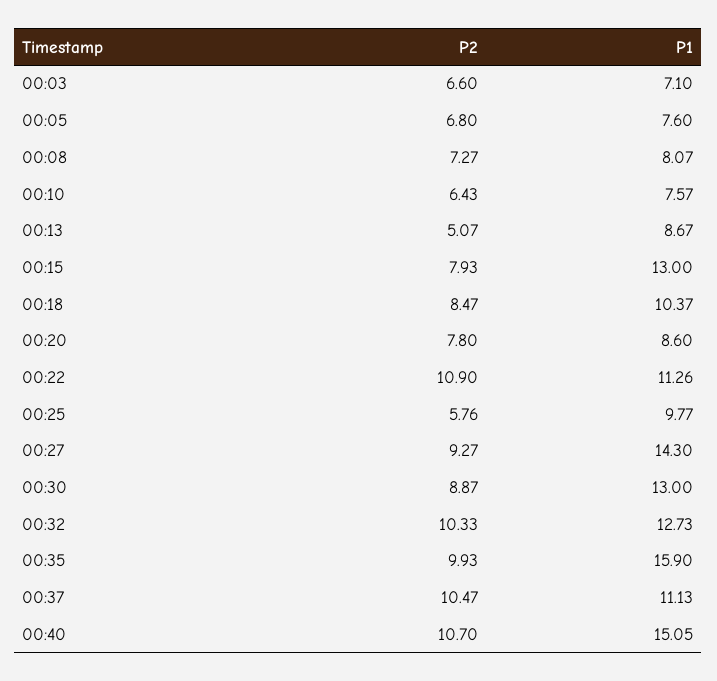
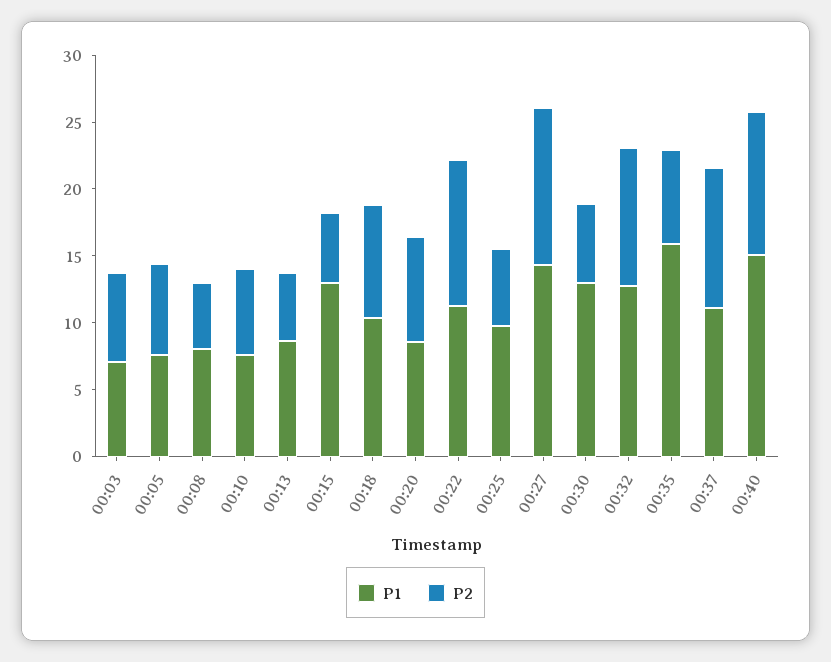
  {
    "P2": {
      "00:03": 6.6,
      "00:05": 6.8,
-     "00:08": 7.27,
+     "00:08": 5,
      "00:10": 6.43,
      "00:13": 5.07,
-     "00:15": 7.93,
+     "00:15": 5,
      "00:18": 8.47,
      "00:20": 7.8,
      "00:22": 10.9,
      "00:25": 5.76,
-     "00:27": 9.27,
+     "00:27": 12,
-     "00:30": 8.87,
+     "00:30": 6,
      "00:32": 10.33,
-     "00:35": 9.93,
+     "00:35": 7,
      "00:37": 10.47,
      "00:40": 10.7
    },
    "P1": {
      "00:03": 7.1,
      "00:05": 7.6,
      "00:08": 8.07,
      "00:10": 7.57,
      "00:13": 8.67,
      "00:15": 13,
      "00:18": 10.37,
      "00:20": 8.6,
      "00:22": 11.26,
      "00:25": 9.77,
      "00:27": 14.3,
      "00:30": 13,
      "00:32": 12.73,
      "00:35": 15.9,
      "00:37": 11.13,
      "00:40": 15.05
    }
  }

